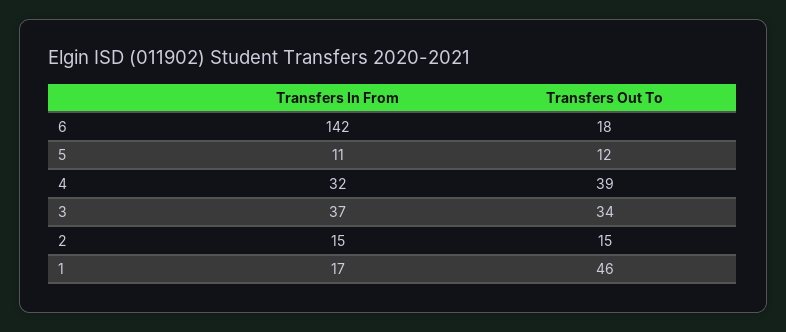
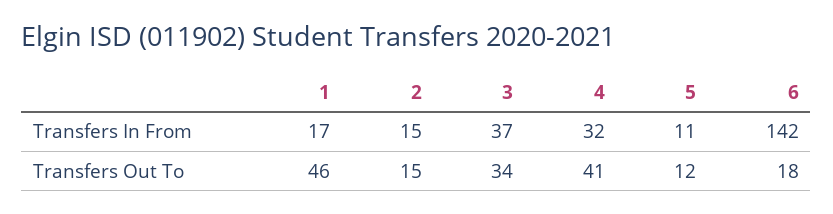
  {
    "Transfers In From": {
      "6": 142,
      "5": 11,
      "4": 32,
      "3": 37,
      "2": 15,
      "1": 17
    },
    "Transfers Out To": {
      "6": 18,
      "5": 12,
-     "4": 39,
+     "4": 41,
      "3": 34,
      "2": 15,
      "1": 46
    }
  }

